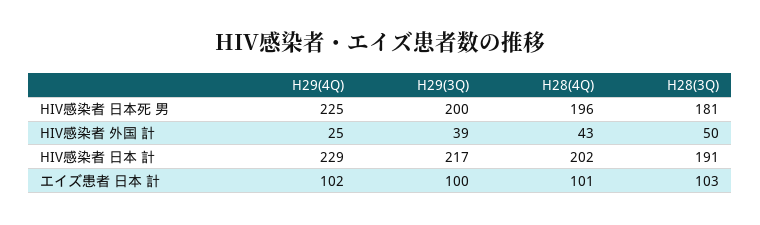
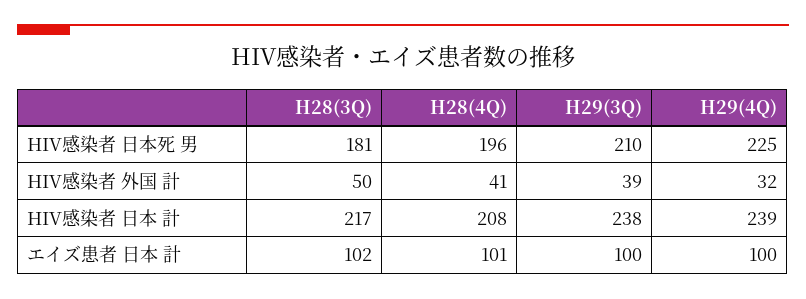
  {
    "H29(4Q)": {
      "HIV感染者 日本死 男": 225,
-     "HIV感染者 外国 計": 25,
+     "HIV感染者 外国 計": 32,
-     "HIV感染者 日本 計": 229,
+     "HIV感染者 日本 計": 239,
-     "エイズ患者 日本 計": 102
+     "エイズ患者 日本 計": 100
    },
    "H29(3Q)": {
-     "HIV感染者 日本死 男": 200,
+     "HIV感染者 日本死 男": 210,
      "HIV感染者 外国 計": 39,
-     "HIV感染者 日本 計": 217,
+     "HIV感染者 日本 計": 238,
      "エイズ患者 日本 計": 100
    },
    "H28(4Q)": {
      "HIV感染者 日本死 男": 196,
-     "HIV感染者 外国 計": 43,
+     "HIV感染者 外国 計": 41,
-     "HIV感染者 日本 計": 202,
+     "HIV感染者 日本 計": 208,
      "エイズ患者 日本 計": 101
    },
    "H28(3Q)": {
      "HIV感染者 日本死 男": 181,
      "HIV感染者 外国 計": 50,
-     "HIV感染者 日本 計": 191,
+     "HIV感染者 日本 計": 217,
-     "エイズ患者 日本 計": 103
+     "エイズ患者 日本 計": 102
    }
  }

